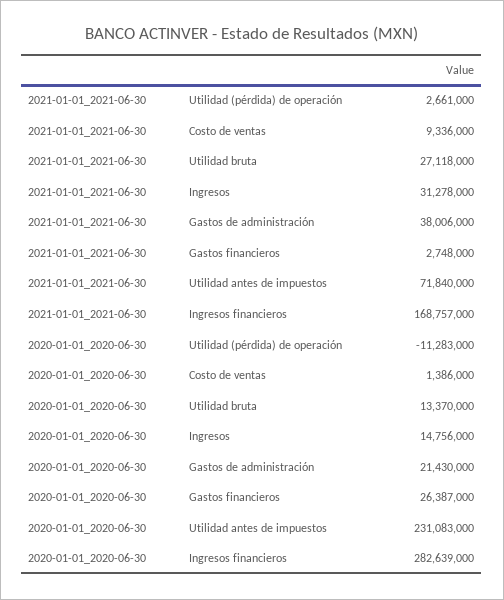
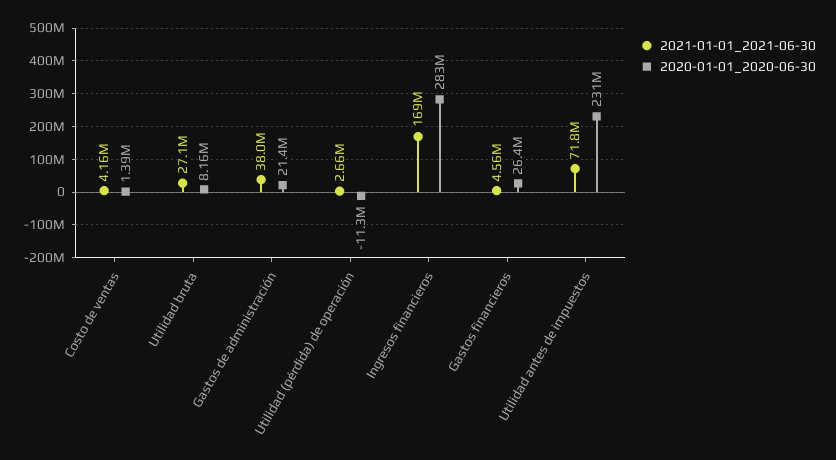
  {
    "2021-01-01_2021-06-30": {
      "Utilidad (pérdida) de operación": 2661000,
-     "Costo de ventas": 9336000,
+     "Costo de ventas": 4160000,
      "Utilidad bruta": 27118000,
-     "Ingresos": 31278000,
      "Gastos de administración": 38006000,
-     "Gastos financieros": 2748000,
+     "Gastos financieros": 4560000,
      "Utilidad antes de impuestos": 71840000,
      "Ingresos financieros": 168757000
    },
    "2020-01-01_2020-06-30": {
      "Utilidad (pérdida) de operación": -11283000,
      "Costo de ventas": 1386000,
-     "Utilidad bruta": 13370000,
+     "Utilidad bruta": 8160000,
-     "Ingresos": 14756000,
      "Gastos de administración": 21430000,
      "Gastos financieros": 26387000,
      "Utilidad antes de impuestos": 231083000,
      "Ingresos financieros": 282639000
    }
  }

